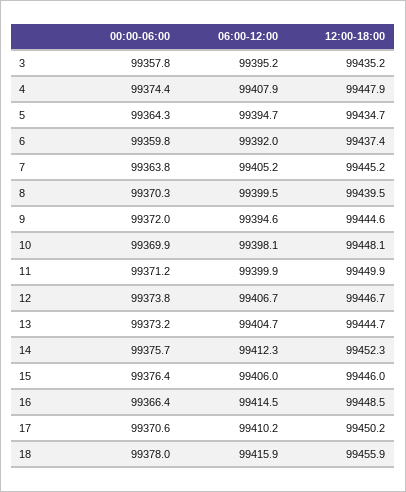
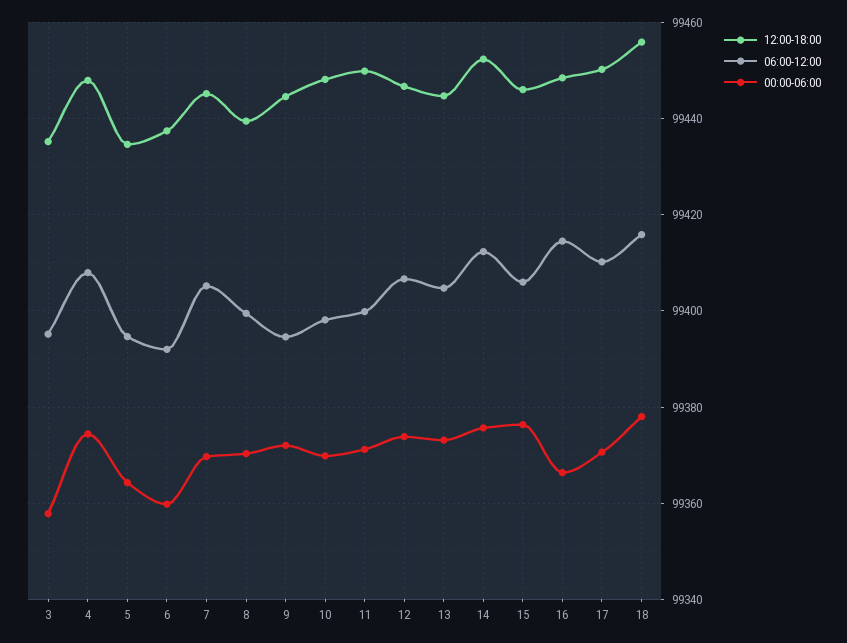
  {
    "00:00-06:00": {
      "3": 99357.8,
      "4": 99374.4,
      "5": 99364.3,
      "6": 99359.8,
-     "7": 99363.8,
+     "7": 99370,
      "8": 99370.3,
      "9": 99372,
      "10": 99369.9,
      "11": 99371.2,
      "12": 99373.8,
      "13": 99373.2,
      "14": 99375.7,
      "15": 99376.4,
      "16": 99366.4,
      "17": 99370.6,
      "18": 99378
    },
    "06:00-12:00": {
      "3": 99395.2,
      "4": 99407.9,
      "5": 99394.7,
      "6": 99392,
      "7": 99405.2,
      "8": 99399.5,
      "9": 99394.6,
      "10": 99398.1,
      "11": 99399.9,
      "12": 99406.7,
      "13": 99404.7,
      "14": 99412.3,
      "15": 99406,
      "16": 99414.5,
      "17": 99410.2,
      "18": 99415.9
    },
    "12:00-18:00": {
      "3": 99435.2,
      "4": 99447.9,
      "5": 99434.7,
      "6": 99437.4,
      "7": 99445.2,
      "8": 99439.5,
      "9": 99444.6,
      "10": 99448.1,
      "11": 99449.9,
      "12": 99446.7,
      "13": 99444.7,
      "14": 99452.3,
      "15": 99446,
      "16": 99448.5,
      "17": 99450.2,
      "18": 99455.9
    }
  }

